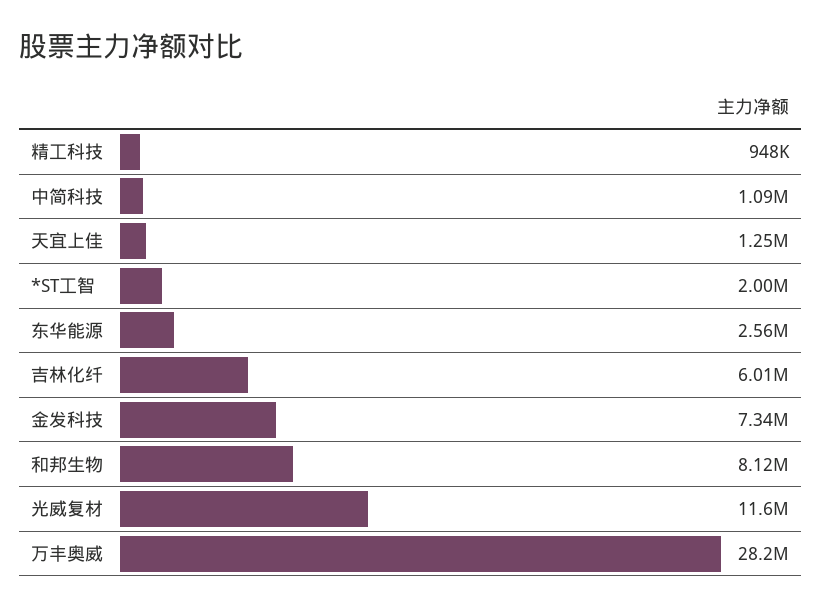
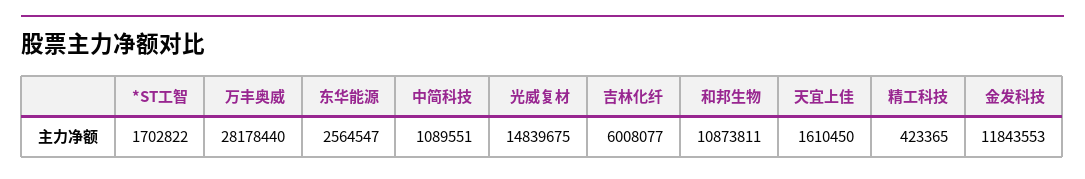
  {
-   "精工科技": 948000,
+   "精工科技": 423365,
    "中简科技": 1089551,
-   "天宜上佳": 1250000,
+   "天宜上佳": 1610450,
-   "*ST工智": 2000000,
+   "*ST工智": 1702822,
    "东华能源": 2564547,
    "吉林化纤": 6008077,
-   "金发科技": 7340000,
+   "金发科技": 11843553,
-   "和邦生物": 8120000,
+   "和邦生物": 10873811,
-   "光威复材": 11600000,
+   "光威复材": 14839675,
    "万丰奥威": 28178440
  }

